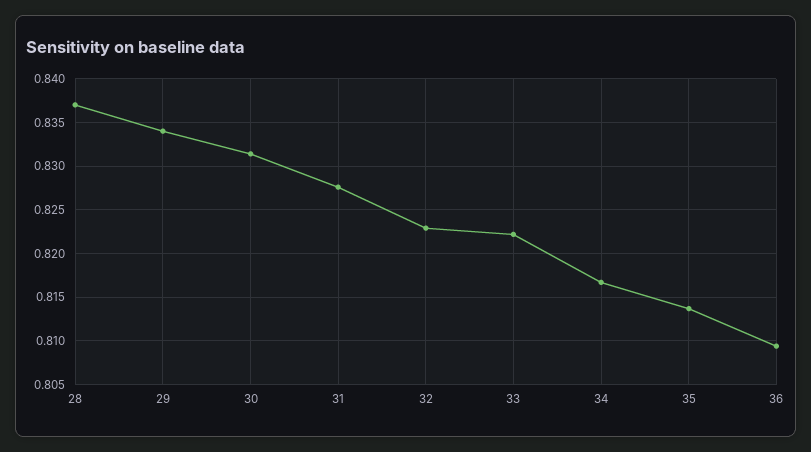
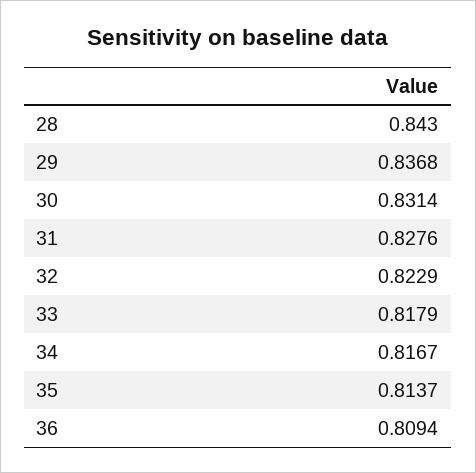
  {
-   "28": 0.837,
+   "28": 0.843,
-   "29": 0.834,
+   "29": 0.8368,
    "30": 0.8314,
    "31": 0.8276,
    "32": 0.8229,
-   "33": 0.822,
+   "33": 0.8179,
    "34": 0.8167,
    "35": 0.8137,
    "36": 0.8094
  }

